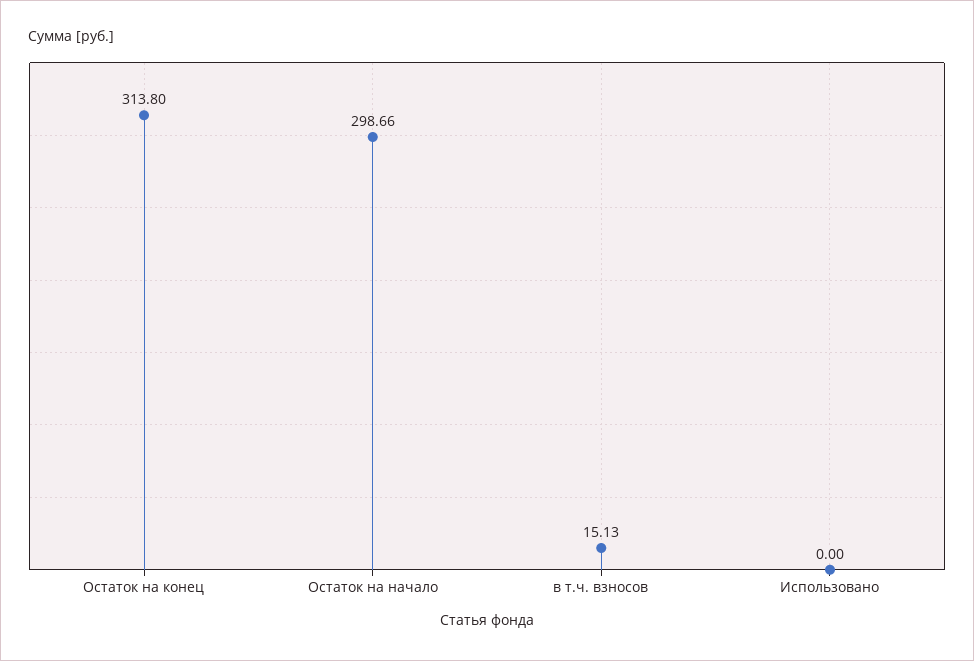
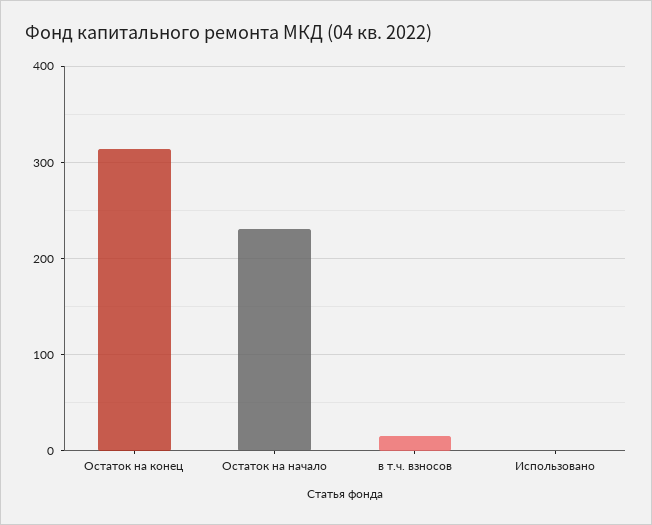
  {
    "Остаток на конец": 313.8,
-   "Остаток на начало": 298.66,
+   "Остаток на начало": 230,
    "в т.ч. взносов": 15.13,
    "Использовано": 0
  }

